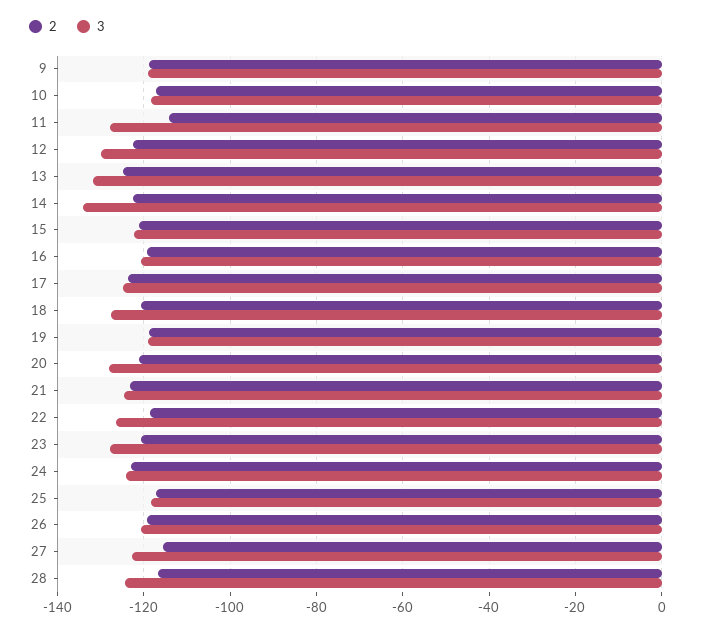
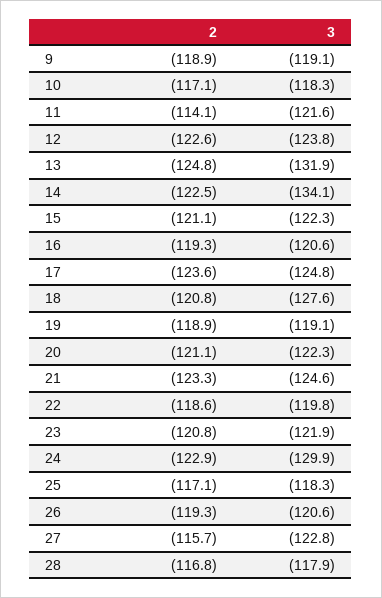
  {
    "2": {
      "9": -118.9,
      "10": -117.1,
      "11": -114.1,
      "12": -122.6,
      "13": -124.8,
      "14": -122.5,
      "15": -121.1,
      "16": -119.3,
      "17": -123.6,
      "18": -120.8,
      "19": -118.9,
      "20": -121.1,
      "21": -123.3,
      "22": -118.6,
      "23": -120.8,
      "24": -122.9,
      "25": -117.1,
      "26": -119.3,
      "27": -115.7,
      "28": -116.8
    },
    "3": {
      "9": -119.1,
      "10": -118.3,
-     "11": -128,
+     "11": -121.6,
-     "12": -130,
+     "12": -123.8,
      "13": -131.9,
      "14": -134.1,
      "15": -122.3,
      "16": -120.6,
      "17": -124.8,
      "18": -127.6,
      "19": -119.1,
-     "20": -128,
+     "20": -122.3,
      "21": -124.6,
-     "22": -126,
+     "22": -119.8,
-     "23": -128,
+     "23": -121.9,
-     "24": -124,
+     "24": -129.9,
      "25": -118.3,
      "26": -120.6,
      "27": -122.8,
-     "28": -124
+     "28": -117.9
    }
  }

